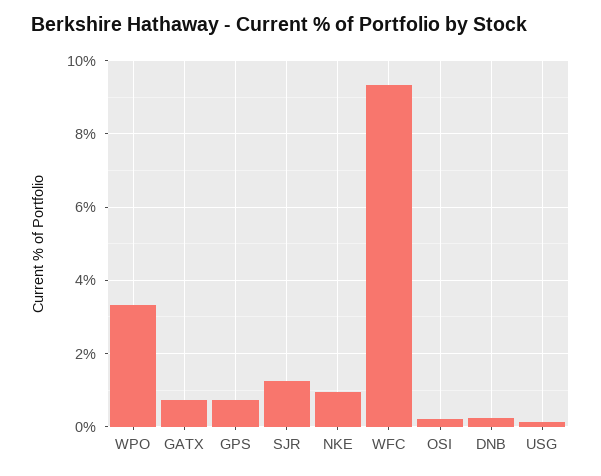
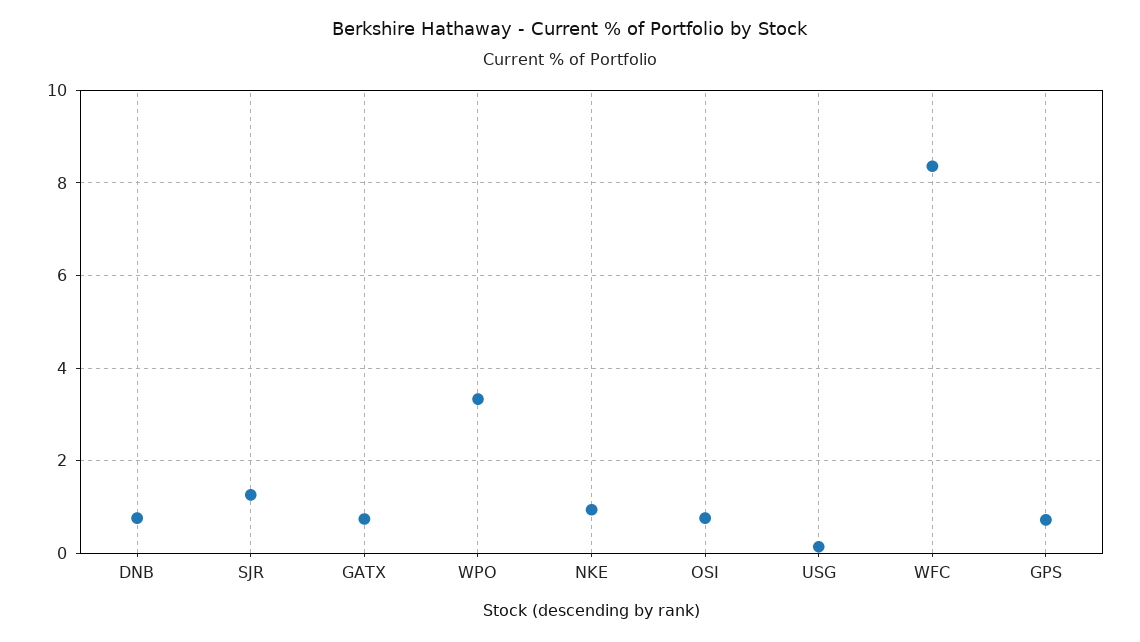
  {
    "WPO": 3.4,
    "GATX": 0.8,
    "GPS": 0.8,
    "SJR": 1.2,
    "NKE": 1,
-   "WFC": 9.4,
+   "WFC": 8.4,
-   "OSI": 0.2,
+   "OSI": 0.8,
-   "DNB": 0.2,
+   "DNB": 0.8,
    "USG": 0.2
  }

